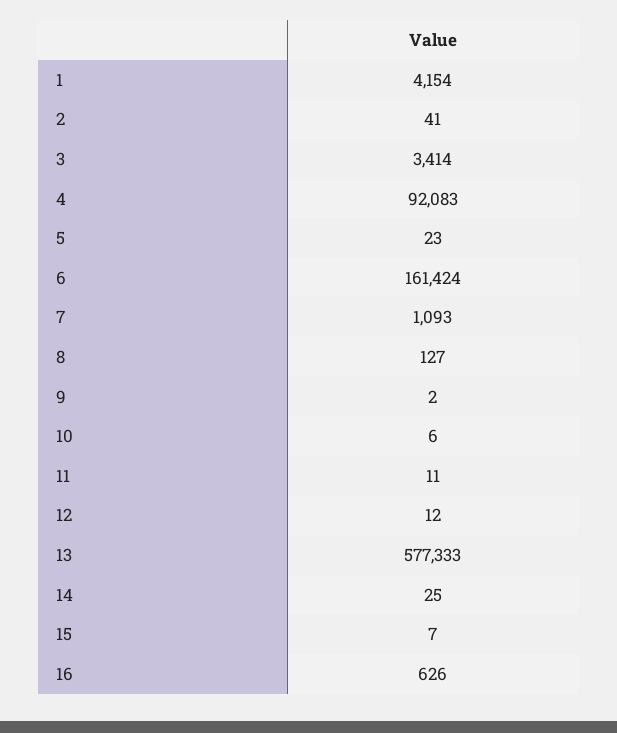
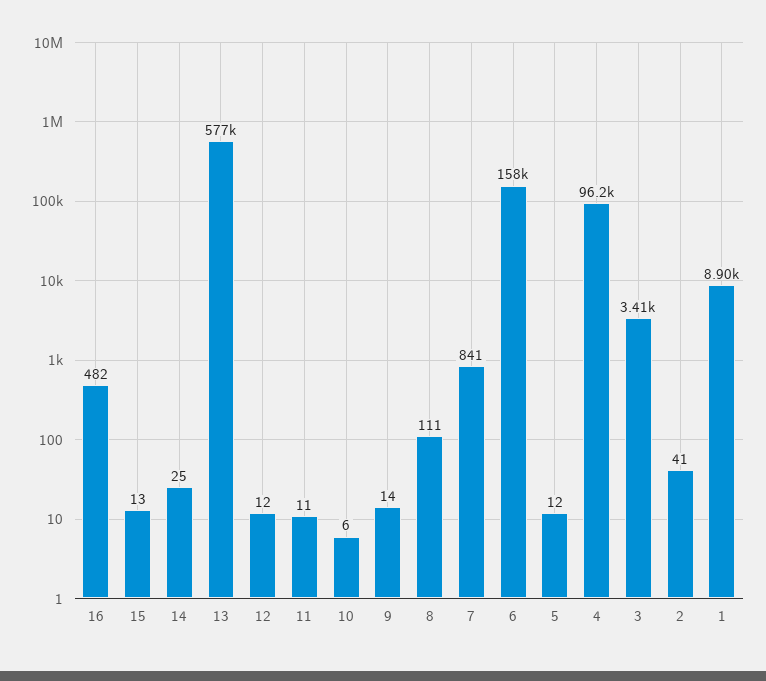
  {
-   "1": 4154,
+   "1": 8900,
    "2": 41,
    "3": 3414,
-   "4": 92083,
+   "4": 96200,
-   "5": 23,
+   "5": 12,
-   "6": 161424,
+   "6": 158000,
-   "7": 1093,
+   "7": 841,
-   "8": 127,
+   "8": 111,
-   "9": 2,
+   "9": 14,
    "10": 6,
    "11": 11,
    "12": 12,
    "13": 577333,
    "14": 25,
-   "15": 7,
+   "15": 13,
-   "16": 626
+   "16": 482
  }

